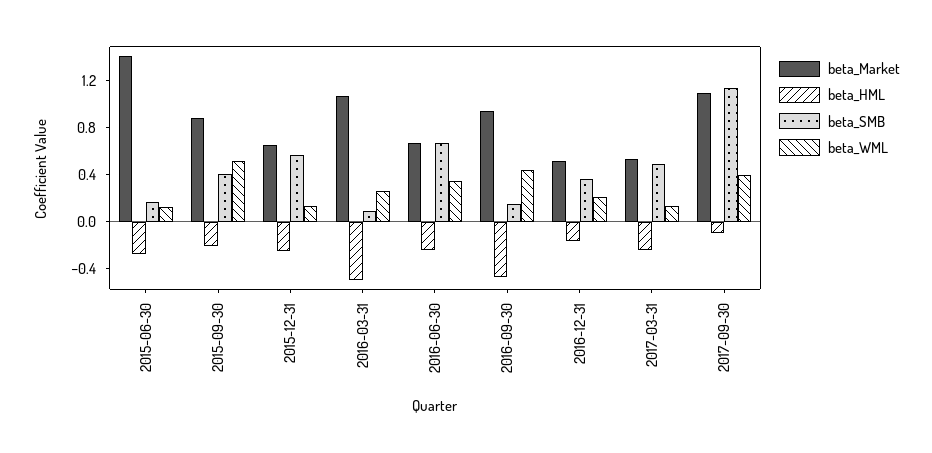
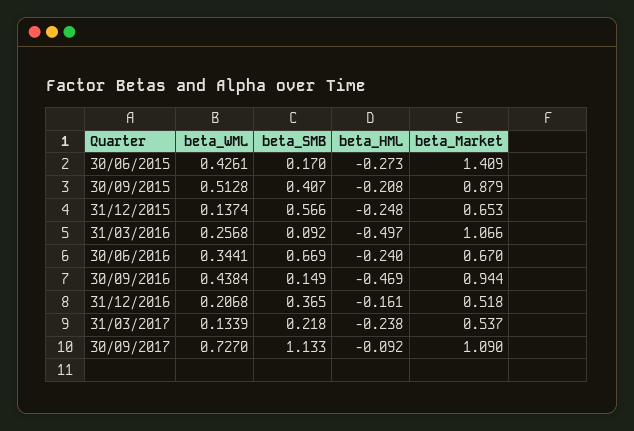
  {
    "beta_Market": {
      "2015-06-30": 1.409,
      "2015-09-30": 0.879,
      "2015-12-31": 0.653,
      "2016-03-31": 1.066,
      "2016-06-30": 0.67,
      "2016-09-30": 0.944,
      "2016-12-31": 0.518,
      "2017-03-31": 0.537,
      "2017-09-30": 1.09
    },
    "beta_HML": {
      "2015-06-30": -0.273,
      "2015-09-30": -0.208,
      "2015-12-31": -0.248,
      "2016-03-31": -0.497,
      "2016-06-30": -0.24,
      "2016-09-30": -0.469,
      "2016-12-31": -0.161,
      "2017-03-31": -0.238,
      "2017-09-30": -0.092
    },
    "beta_SMB": {
      "2015-06-30": 0.17,
      "2015-09-30": 0.407,
      "2015-12-31": 0.566,
      "2016-03-31": 0.092,
      "2016-06-30": 0.669,
      "2016-09-30": 0.149,
      "2016-12-31": 0.365,
-     "2017-03-31": 0.5,
+     "2017-03-31": 0.218,
      "2017-09-30": 1.133
    },
    "beta_WML": {
-     "2015-06-30": 0.1,
+     "2015-06-30": 0.4261,
      "2015-09-30": 0.5128,
      "2015-12-31": 0.1374,
      "2016-03-31": 0.2568,
      "2016-06-30": 0.3441,
      "2016-09-30": 0.4384,
      "2016-12-31": 0.2068,
      "2017-03-31": 0.1339,
-     "2017-09-30": 0.4
+     "2017-09-30": 0.727
    }
  }

